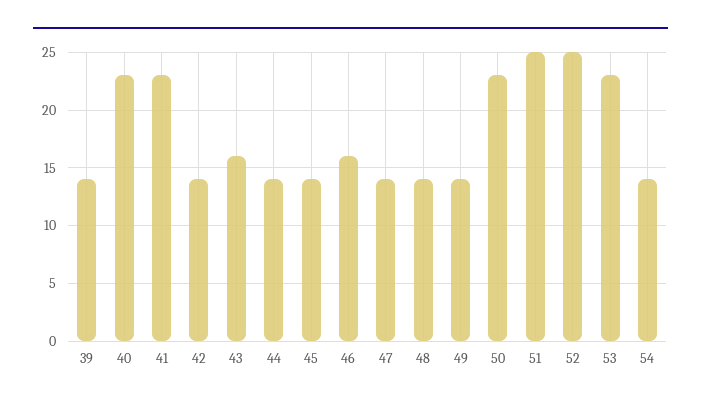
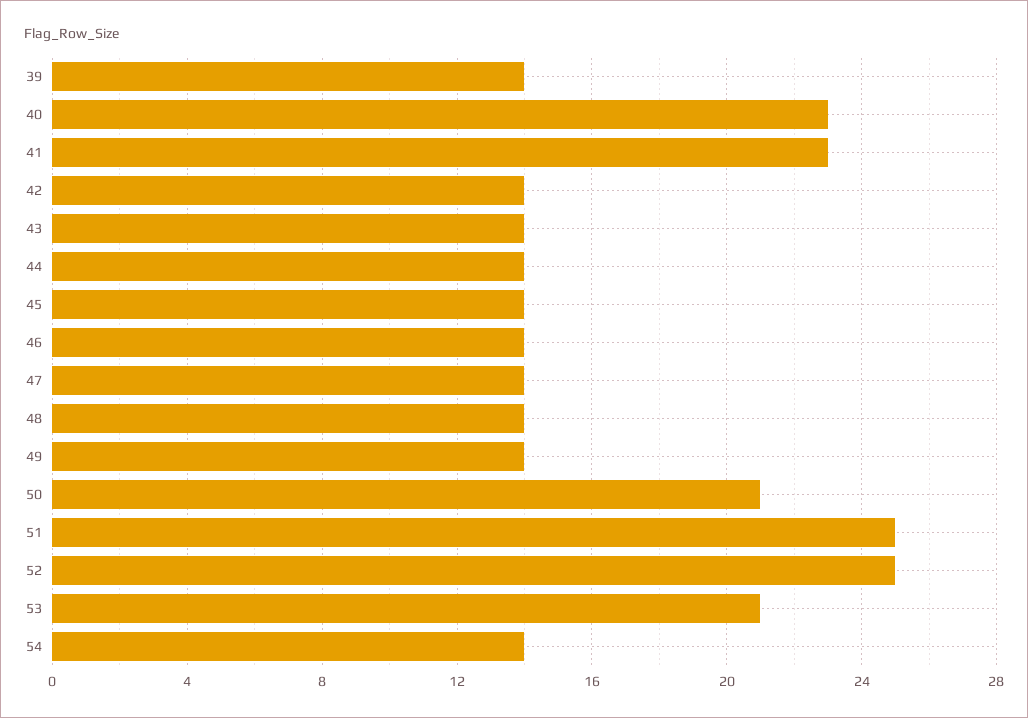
  {
    "39": 14,
    "40": 23,
    "41": 23,
    "42": 14,
-   "43": 16,
+   "43": 14,
    "44": 14,
    "45": 14,
-   "46": 16,
+   "46": 14,
    "47": 14,
    "48": 14,
    "49": 14,
-   "50": 23,
+   "50": 21,
    "51": 25,
    "52": 25,
-   "53": 23,
+   "53": 21,
    "54": 14
  }

